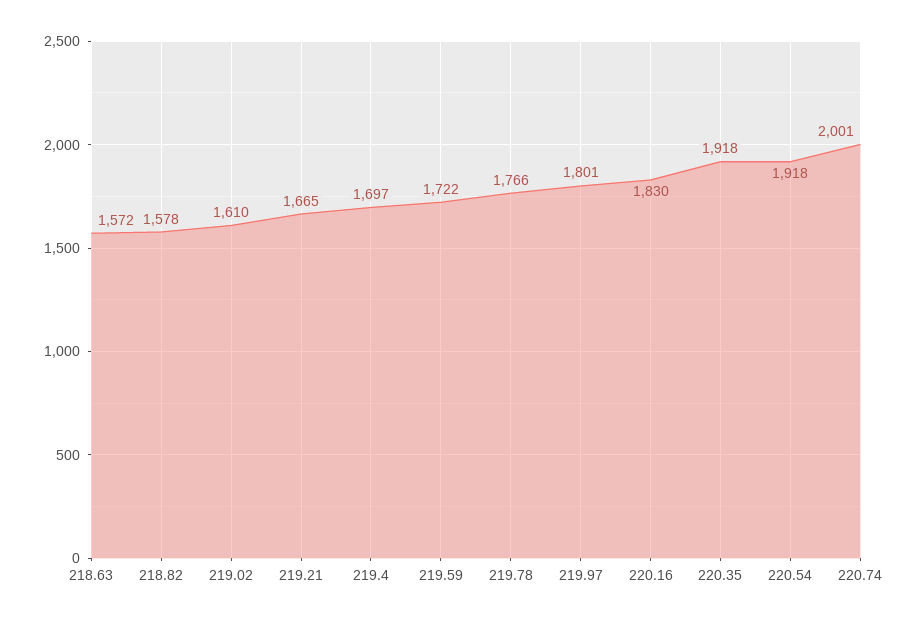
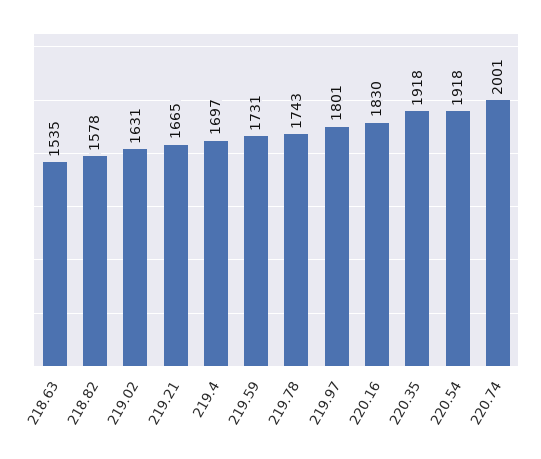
  {
-   "218.63": 1572,
+   "218.63": 1535,
    "218.82": 1578,
-   "219.02": 1610,
+   "219.02": 1631,
    "219.21": 1665,
    "219.4": 1697,
-   "219.59": 1722,
+   "219.59": 1731,
-   "219.78": 1766,
+   "219.78": 1743,
    "219.97": 1801,
    "220.16": 1830,
    "220.35": 1918,
    "220.54": 1918,
    "220.74": 2001
  }

